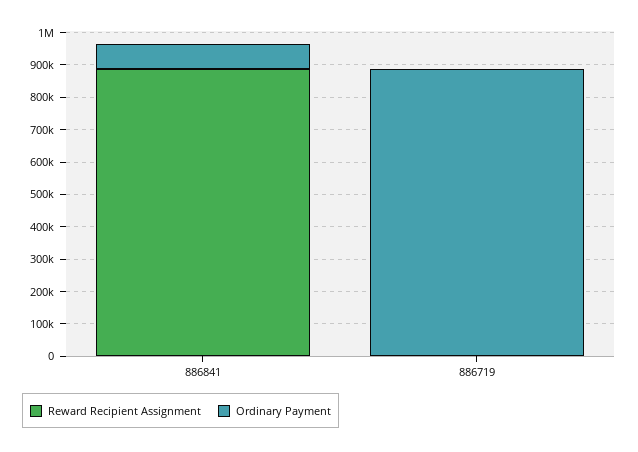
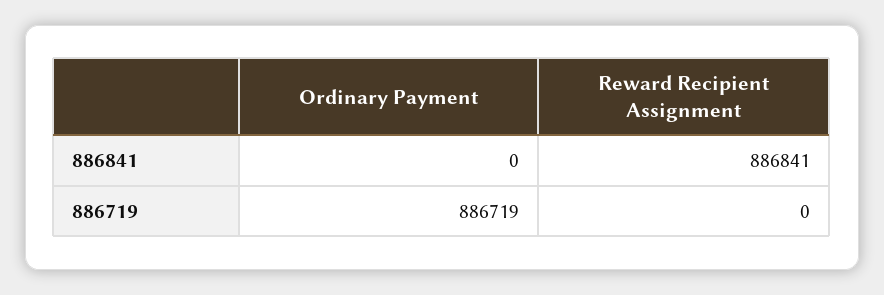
  {
    "Reward Recipient Assignment": {
      "886841": 886841,
      "886719": 0
    },
    "Ordinary Payment": {
-     "886841": 75000,
+     "886841": 0,
      "886719": 886719
    }
  }

